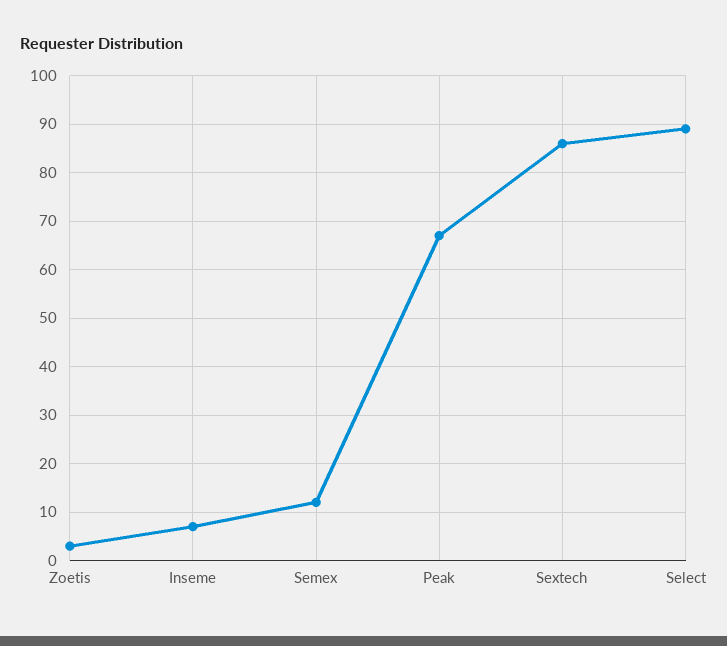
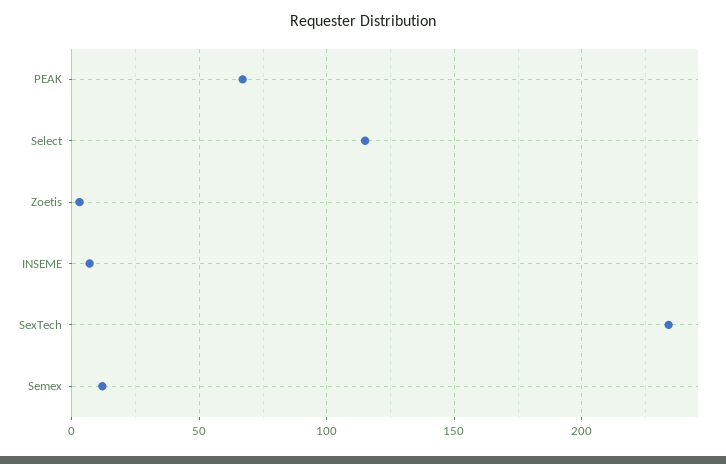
  {
    "Zoetis": 5,
    "Inseme": 5,
    "Semex": 10,
    "Peak": 65,
-   "Sextech": 85,
+   "Sextech": 235,
-   "Select": 90
+   "Select": 115
  }

